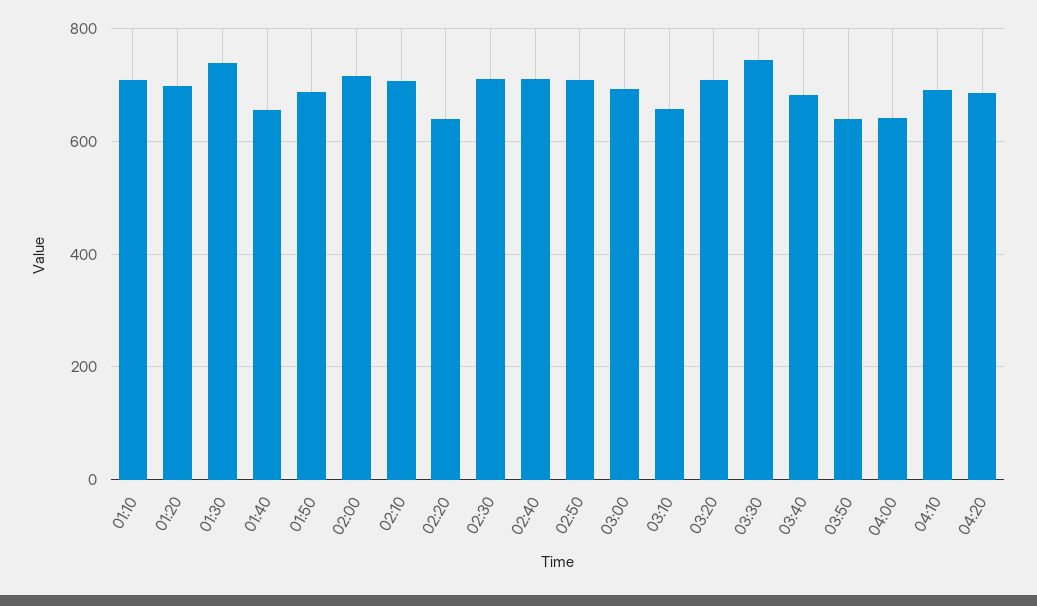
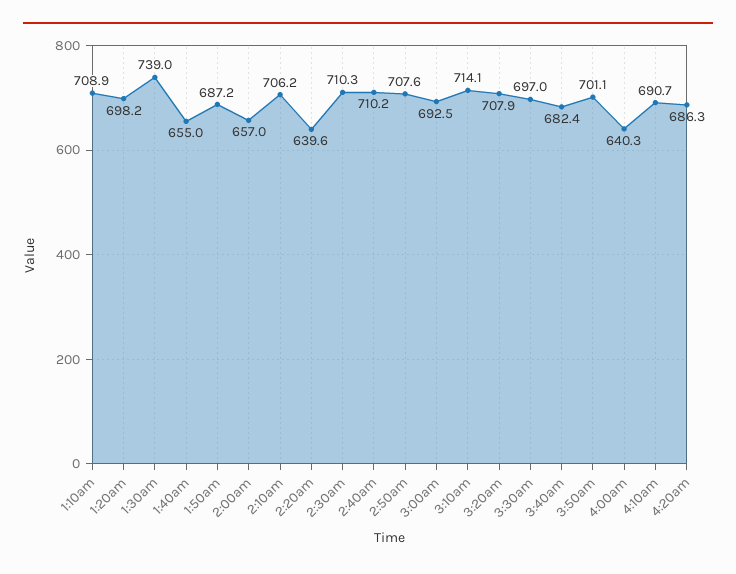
  {
    "01:10": 708.9,
    "01:20": 698.2,
    "01:30": 739,
    "01:40": 655,
    "01:50": 687.2,
-   "02:00": 720,
+   "02:00": 657,
    "02:10": 706.2,
    "02:20": 639.6,
    "02:30": 710.3,
    "02:40": 710.2,
    "02:50": 707.6,
    "03:00": 692.5,
-   "03:10": 660,
+   "03:10": 714.1,
    "03:20": 707.9,
-   "03:30": 740,
+   "03:30": 697,
    "03:40": 682.4,
-   "03:50": 640,
+   "03:50": 701.1,
    "04:00": 640.3,
    "04:10": 690.7,
    "04:20": 686.3
  }

